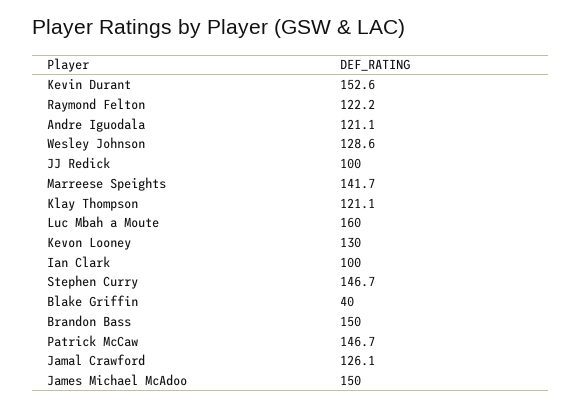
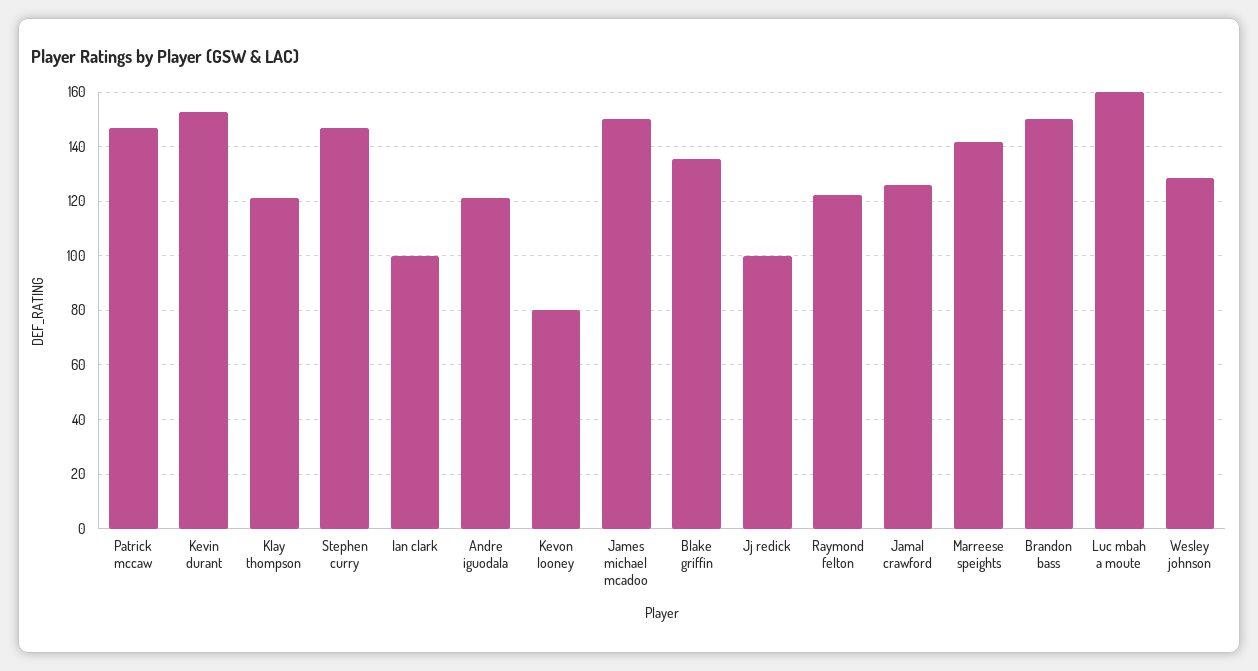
  {
    "Kevin Durant": 152.6,
    "Raymond Felton": 122.2,
    "Andre Iguodala": 121.1,
    "Wesley Johnson": 128.6,
    "JJ Redick": 100,
    "Marreese Speights": 141.7,
    "Klay Thompson": 121.1,
    "Luc Mbah a Moute": 160,
-   "Kevon Looney": 130,
+   "Kevon Looney": 80,
    "Ian Clark": 100,
    "Stephen Curry": 146.7,
-   "Blake Griffin": 40,
+   "Blake Griffin": 135,
    "Brandon Bass": 150,
    "Patrick McCaw": 146.7,
    "Jamal Crawford": 126.1,
    "James Michael McAdoo": 150
  }

